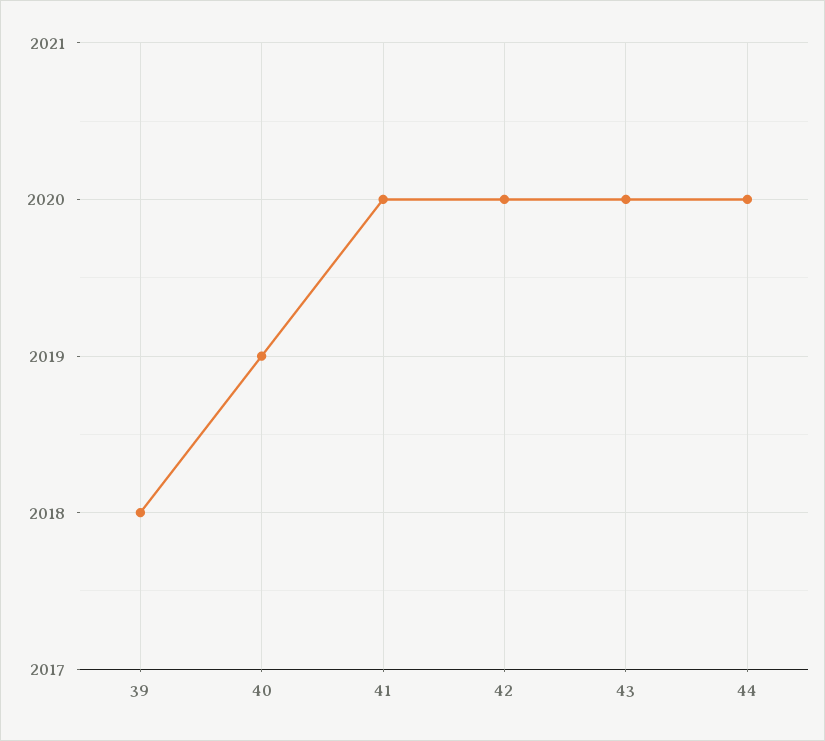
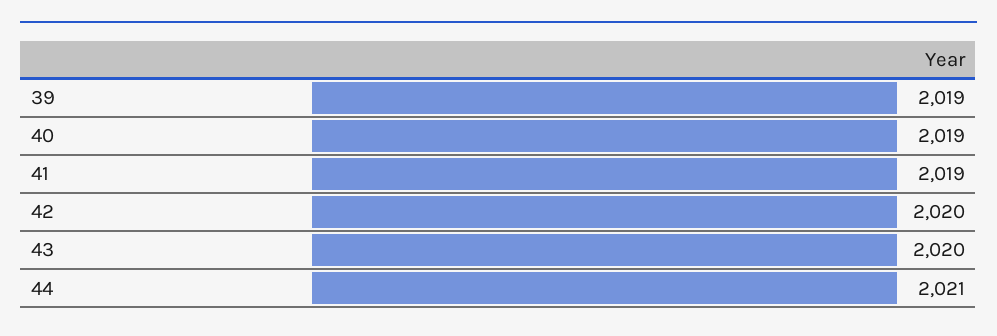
  {
-   "39": 2018,
+   "39": 2019,
    "40": 2019,
-   "41": 2020,
+   "41": 2019,
    "42": 2020,
    "43": 2020,
-   "44": 2020
+   "44": 2021
  }

